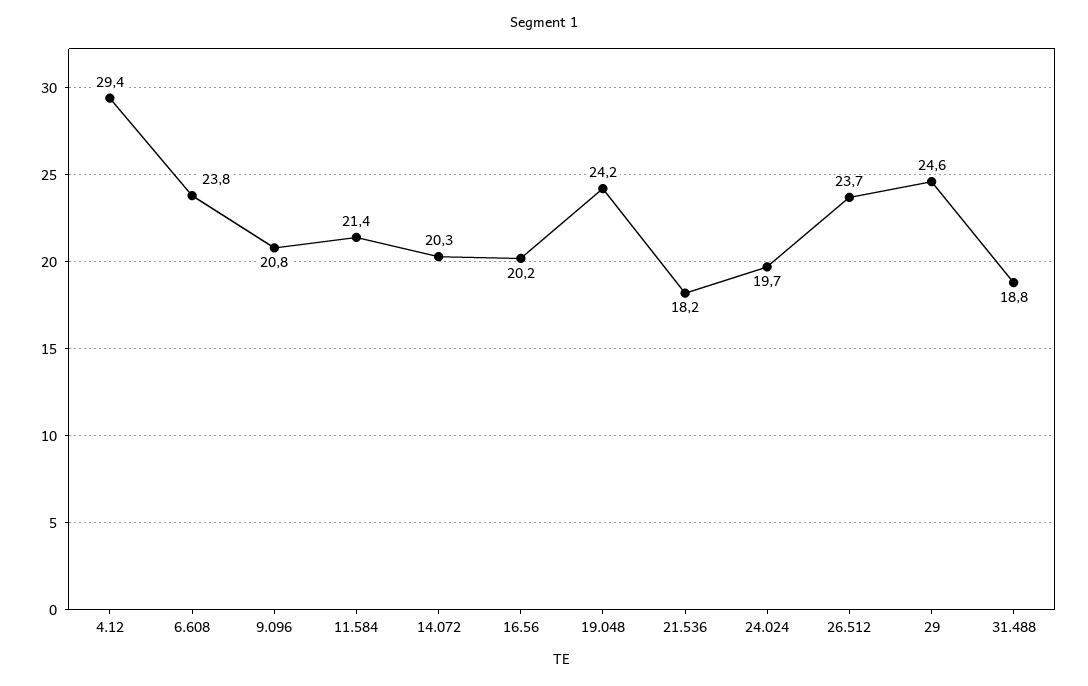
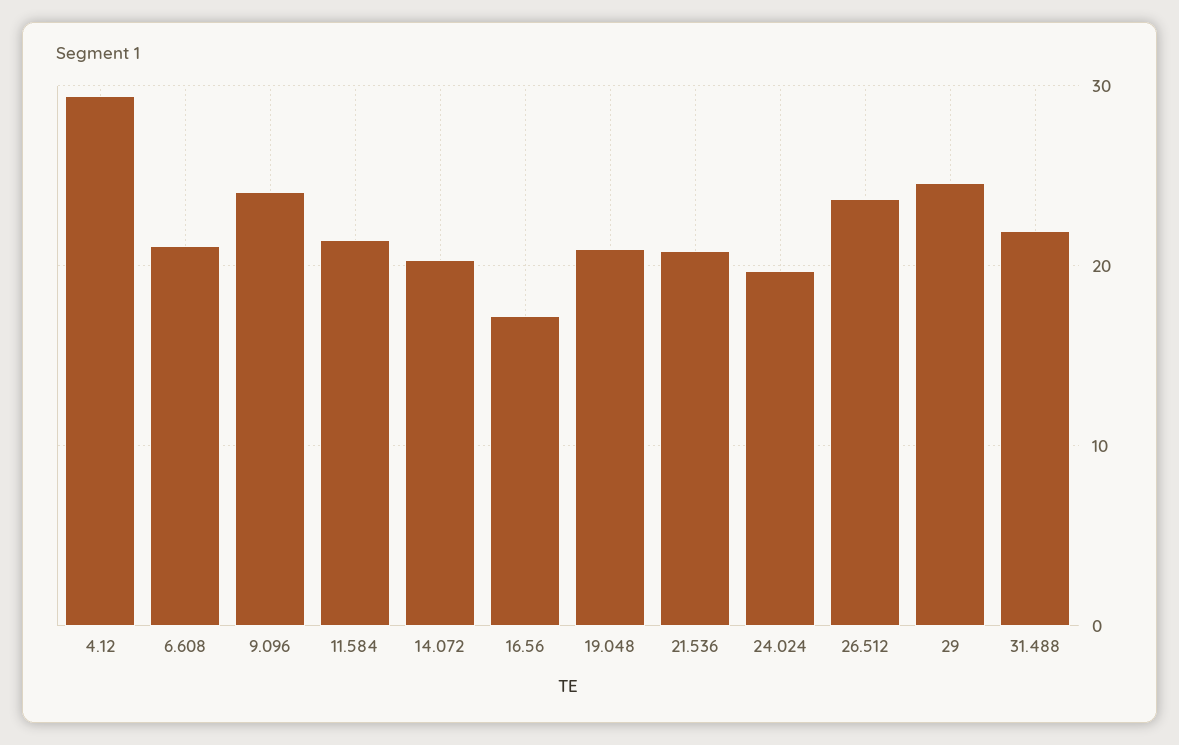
  {
    "4.12": 29.4,
-   "6.608": 23.8,
+   "6.608": 21,
-   "9.096": 20.8,
+   "9.096": 24,
    "11.584": 21.4,
    "14.072": 20.3,
-   "16.56": 20.2,
+   "16.56": 17,
-   "19.048": 24.2,
+   "19.048": 21,
-   "21.536": 18.2,
+   "21.536": 21,
    "24.024": 19.7,
    "26.512": 23.7,
    "29": 24.6,
-   "31.488": 18.8
+   "31.488": 22
  }

